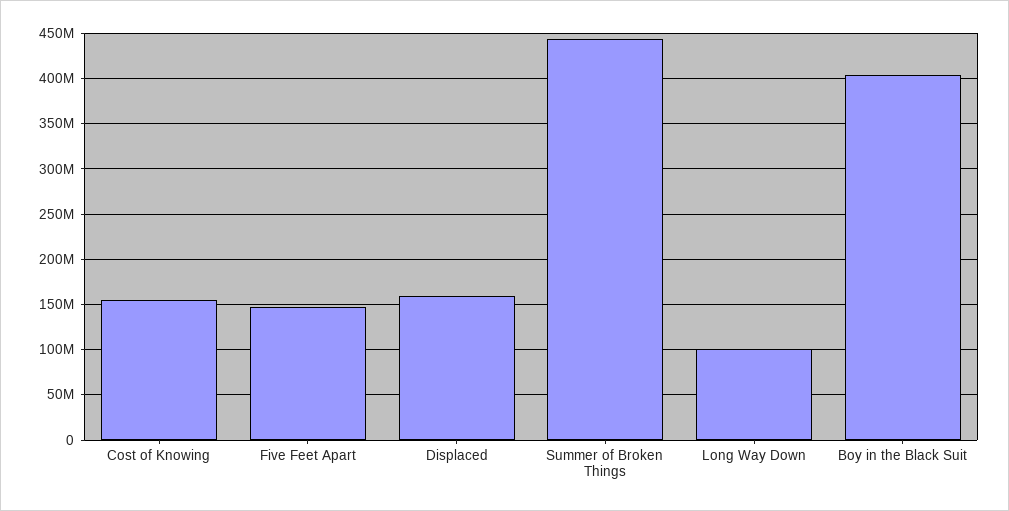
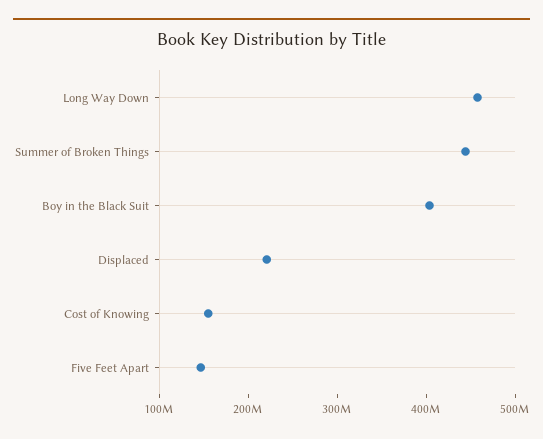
  {
    "Cost of Knowing": 160000000,
    "Five Feet Apart": 150000000,
-   "Displaced": 160000000,
+   "Displaced": 220000000,
    "Summer of Broken Things": 440000000,
-   "Long Way Down": 100000000,
+   "Long Way Down": 460000000,
    "Boy in the Black Suit": 400000000
  }

